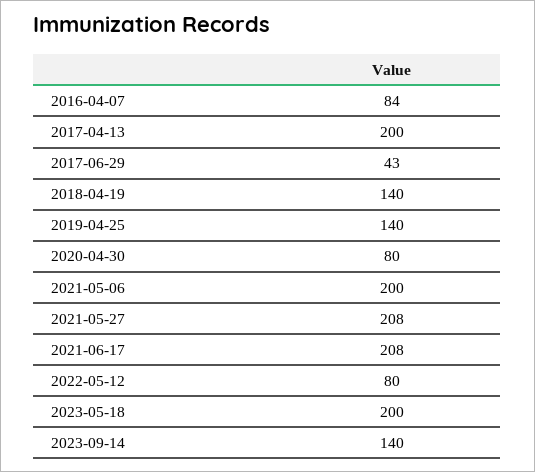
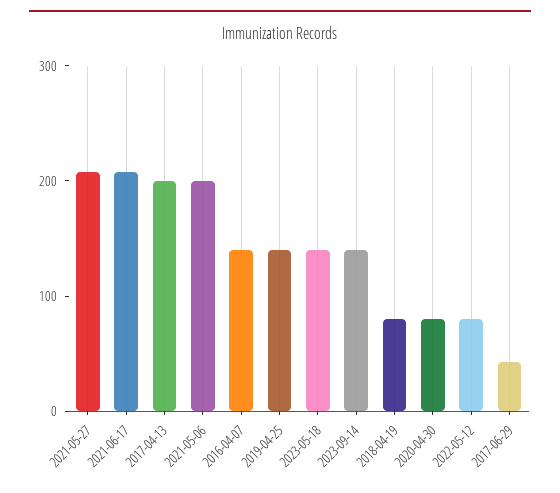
  {
-   "2016-04-07": 84,
+   "2016-04-07": 140,
    "2017-04-13": 200,
    "2017-06-29": 43,
-   "2018-04-19": 140,
+   "2018-04-19": 80,
    "2019-04-25": 140,
    "2020-04-30": 80,
    "2021-05-06": 200,
    "2021-05-27": 208,
    "2021-06-17": 208,
    "2022-05-12": 80,
-   "2023-05-18": 200,
+   "2023-05-18": 140,
    "2023-09-14": 140
  }

